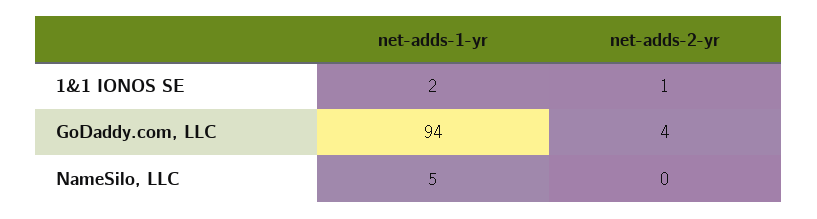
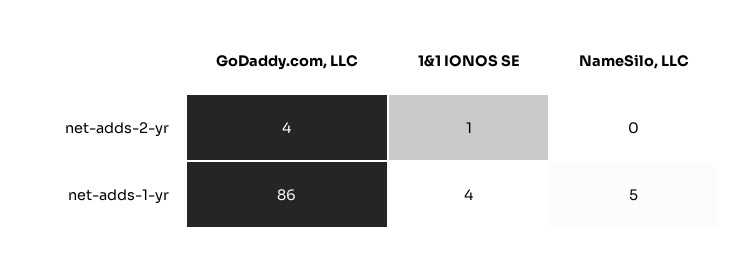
  {
    "net-adds-1-yr": {
-     "1&1 IONOS SE": 2,
+     "1&1 IONOS SE": 4,
-     "GoDaddy.com, LLC": 94,
+     "GoDaddy.com, LLC": 86,
      "NameSilo, LLC": 5
    },
    "net-adds-2-yr": {
      "1&1 IONOS SE": 1,
      "GoDaddy.com, LLC": 4,
      "NameSilo, LLC": 0
    }
  }

